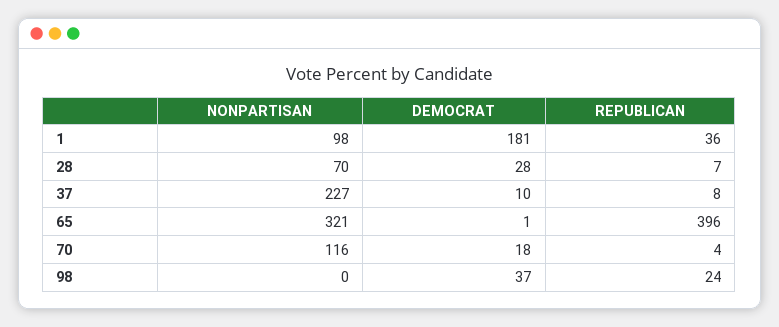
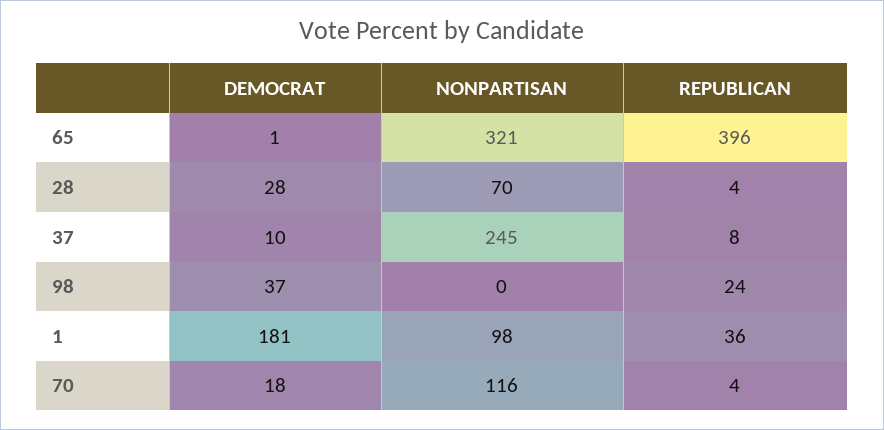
  {
    "NONPARTISAN": {
      "1": 98,
      "28": 70,
-     "37": 227,
+     "37": 245,
      "65": 321,
      "70": 116,
      "98": 0
    },
    "DEMOCRAT": {
      "1": 181,
      "28": 28,
      "37": 10,
      "65": 1,
      "70": 18,
      "98": 37
    },
    "REPUBLICAN": {
      "1": 36,
-     "28": 7,
+     "28": 4,
      "37": 8,
      "65": 396,
      "70": 4,
      "98": 24
    }
  }

